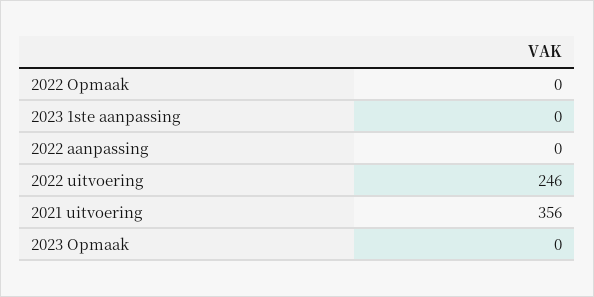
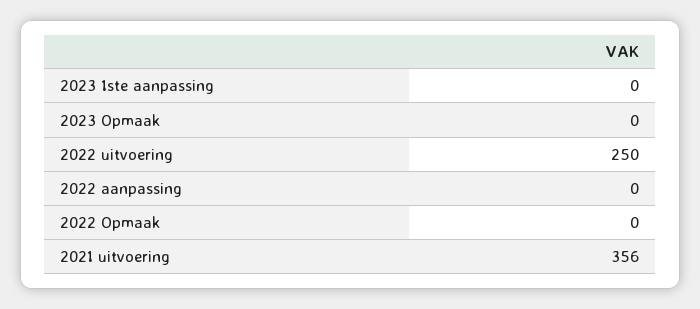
  {
    "2022 Opmaak": 0,
    "2023 1ste aanpassing": 0,
    "2022 aanpassing": 0,
-   "2022 uitvoering": 246,
+   "2022 uitvoering": 250,
    "2021 uitvoering": 356,
    "2023 Opmaak": 0
  }

